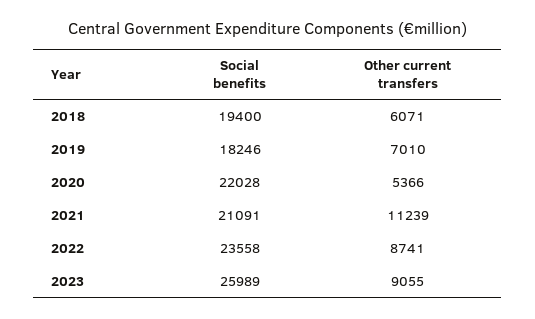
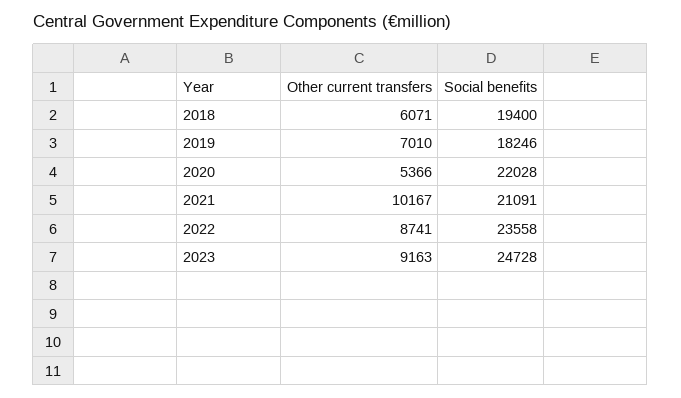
  {
    "Social benefits": {
      "2018": 19400,
      "2019": 18246,
      "2020": 22028,
      "2021": 21091,
      "2022": 23558,
-     "2023": 25989
+     "2023": 24728
    },
    "Other current transfers": {
      "2018": 6071,
      "2019": 7010,
      "2020": 5366,
-     "2021": 11239,
+     "2021": 10167,
      "2022": 8741,
-     "2023": 9055
+     "2023": 9163
    }
  }

